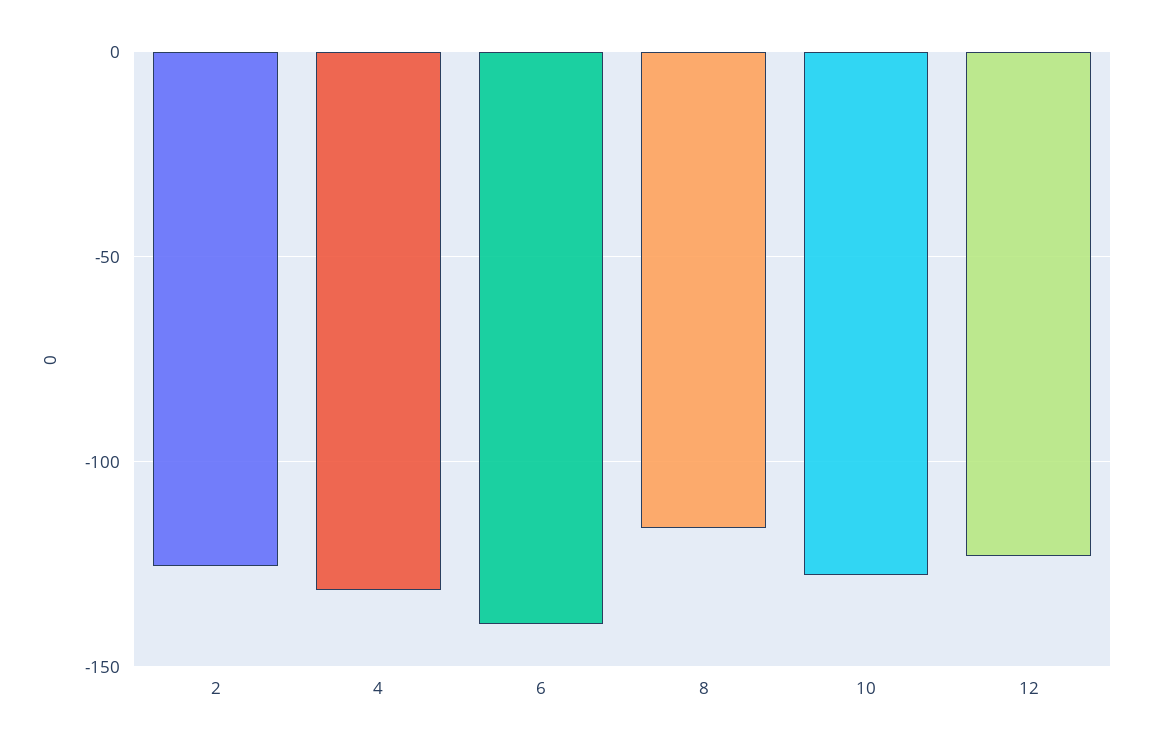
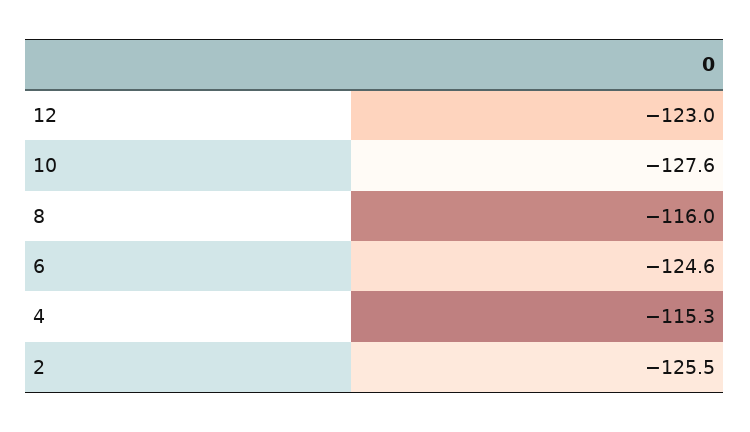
  {
    "2": -125.5,
-   "4": -130,
+   "4": -115.3,
-   "6": -140,
+   "6": -124.6,
    "8": -116,
    "10": -127.6,
    "12": -123
  }

